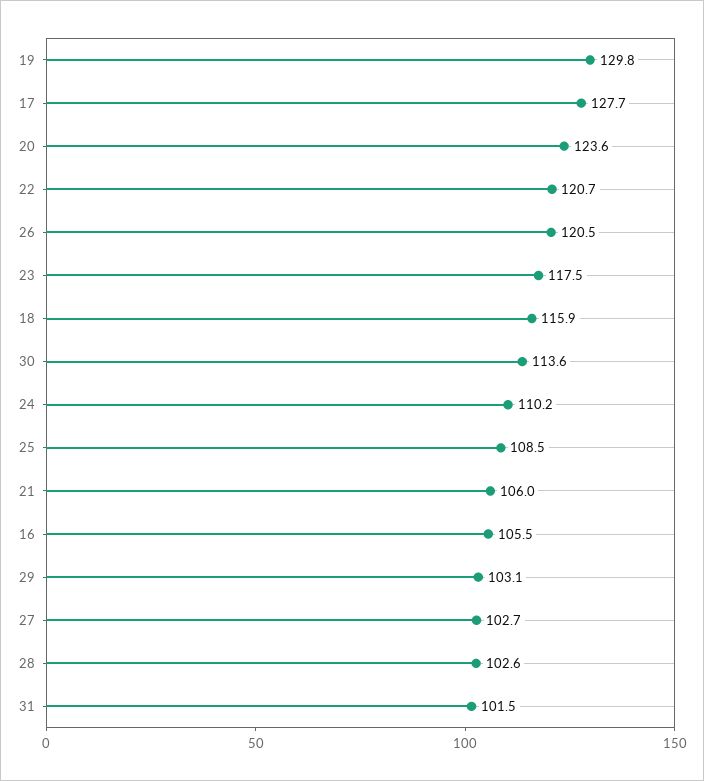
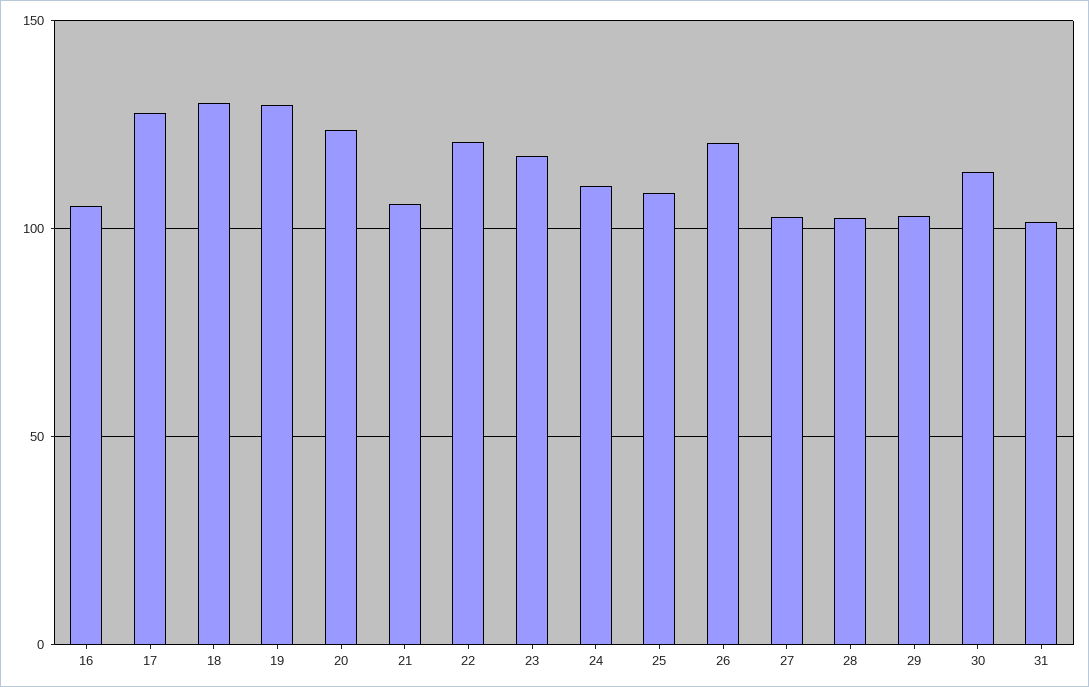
  {
    "19": 129.8,
    "17": 127.7,
    "20": 123.6,
    "22": 120.7,
    "26": 120.5,
    "23": 117.5,
-   "18": 115.9,
+   "18": 130,
    "30": 113.6,
    "24": 110.2,
    "25": 108.5,
    "21": 106,
    "16": 105.5,
    "29": 103.1,
    "27": 102.7,
    "28": 102.6,
    "31": 101.5
  }

